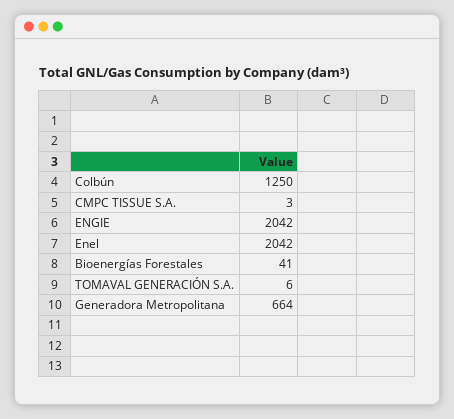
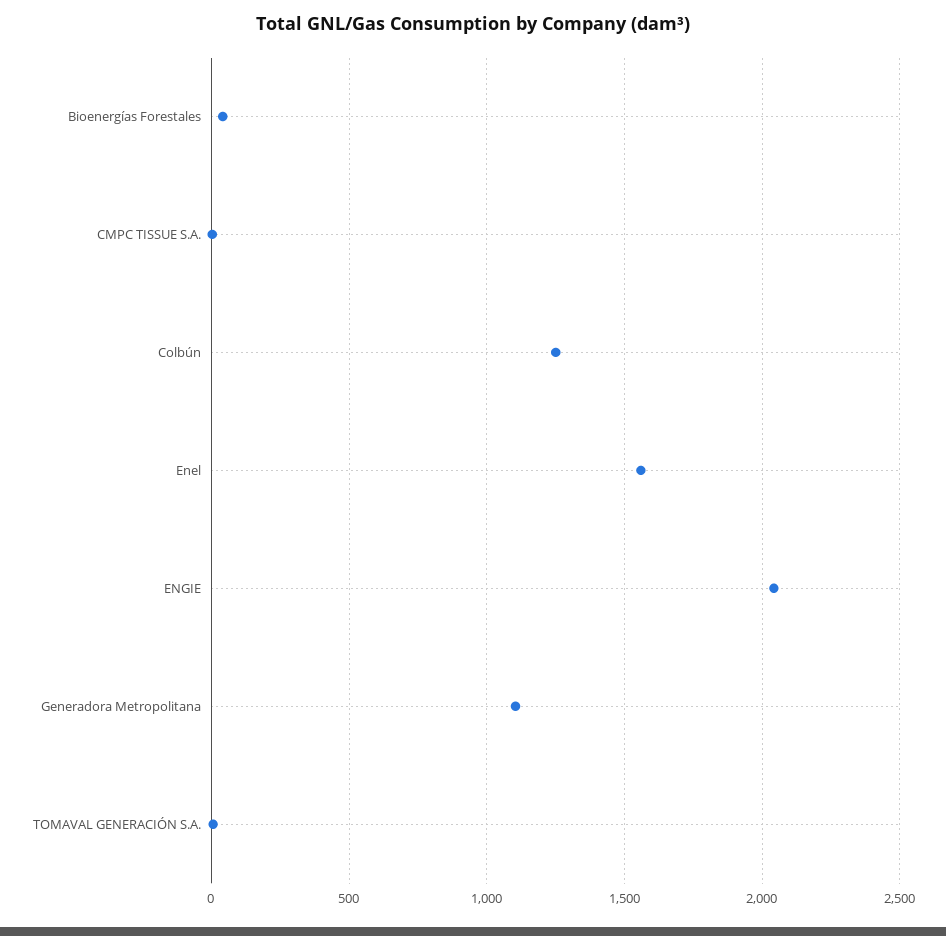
  {
    "Colbún": 1250,
    "CMPC TISSUE S.A.": 3,
    "ENGIE": 2042,
-   "Enel": 2042,
+   "Enel": 1550,
    "Bioenergías Forestales": 41,
    "TOMAVAL GENERACIÓN S.A.": 6,
-   "Generadora Metropolitana": 664
+   "Generadora Metropolitana": 1100
  }

